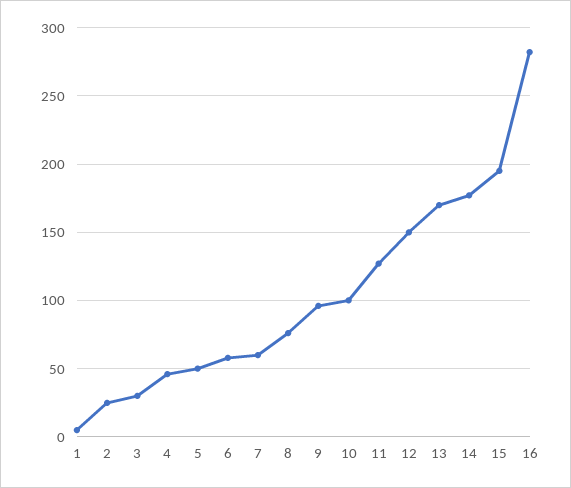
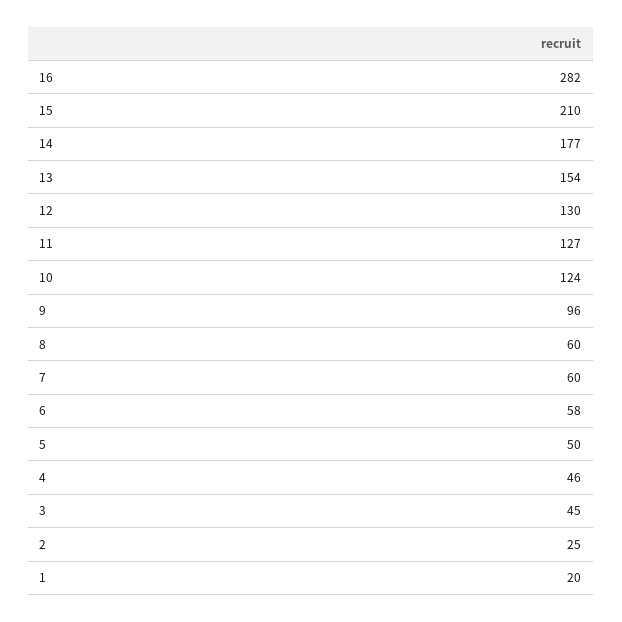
  {
-   "1": 5,
+   "1": 20,
    "2": 25,
-   "3": 30,
+   "3": 45,
    "4": 46,
    "5": 50,
    "6": 58,
    "7": 60,
-   "8": 75,
+   "8": 60,
    "9": 96,
-   "10": 100,
+   "10": 124,
    "11": 127,
-   "12": 150,
+   "12": 130,
-   "13": 170,
+   "13": 154,
    "14": 177,
-   "15": 195,
+   "15": 210,
    "16": 282
  }

